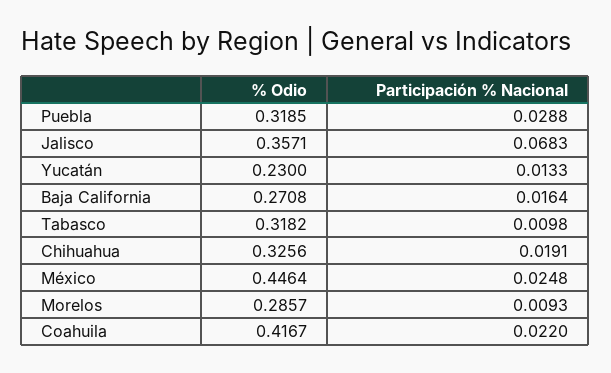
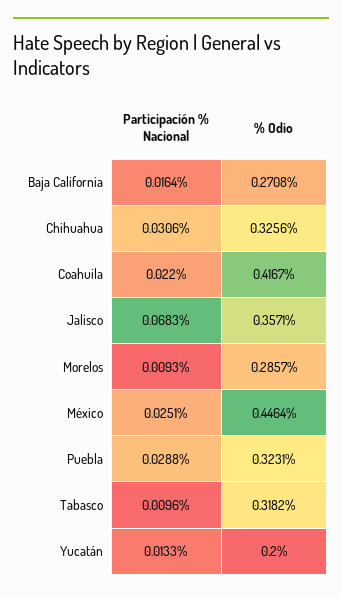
  {
    "% Odio": {
-     "Puebla": 0.3185,
+     "Puebla": 0.3231,
      "Jalisco": 0.3571,
-     "Yucatán": 0.23,
+     "Yucatán": 0.2,
      "Baja California": 0.2708,
      "Tabasco": 0.3182,
      "Chihuahua": 0.3256,
      "México": 0.4464,
      "Morelos": 0.2857,
      "Coahuila": 0.4167
    },
    "Participación % Nacional": {
      "Puebla": 0.0288,
      "Jalisco": 0.0683,
      "Yucatán": 0.0133,
      "Baja California": 0.0164,
-     "Tabasco": 0.0098,
+     "Tabasco": 0.0096,
-     "Chihuahua": 0.0191,
+     "Chihuahua": 0.0306,
-     "México": 0.0248,
+     "México": 0.0251,
      "Morelos": 0.0093,
      "Coahuila": 0.022
    }
  }

